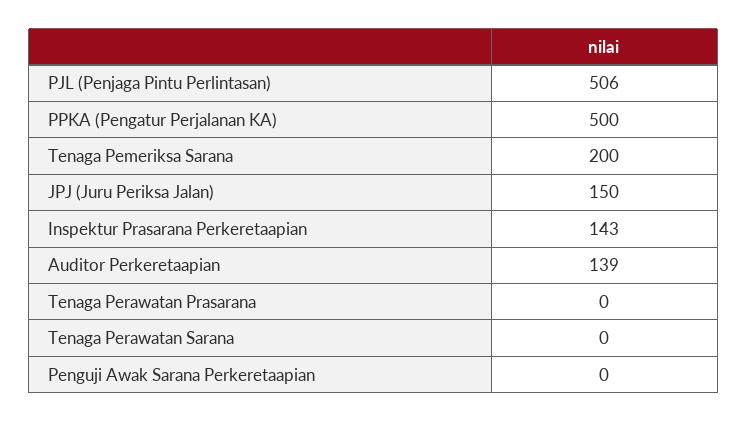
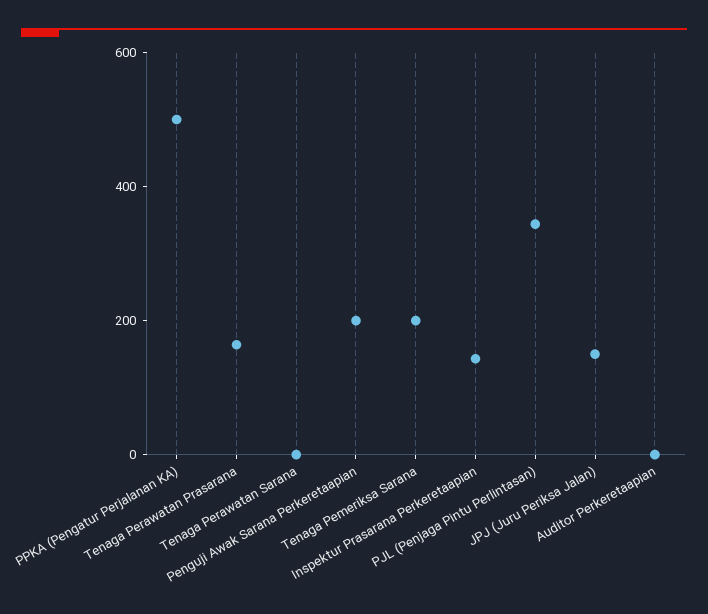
  {
-   "PJL (Penjaga Pintu Perlintasan)": 506,
+   "PJL (Penjaga Pintu Perlintasan)": 350,
    "PPKA (Pengatur Perjalanan KA)": 500,
    "Tenaga Pemeriksa Sarana": 200,
    "JPJ (Juru Periksa Jalan)": 150,
    "Inspektur Prasarana Perkeretaapian": 143,
-   "Auditor Perkeretaapian": 139,
+   "Auditor Perkeretaapian": 0,
-   "Tenaga Perawatan Prasarana": 0,
+   "Tenaga Perawatan Prasarana": 150,
    "Tenaga Perawatan Sarana": 0,
-   "Penguji Awak Sarana Perkeretaapian": 0
+   "Penguji Awak Sarana Perkeretaapian": 200
  }

